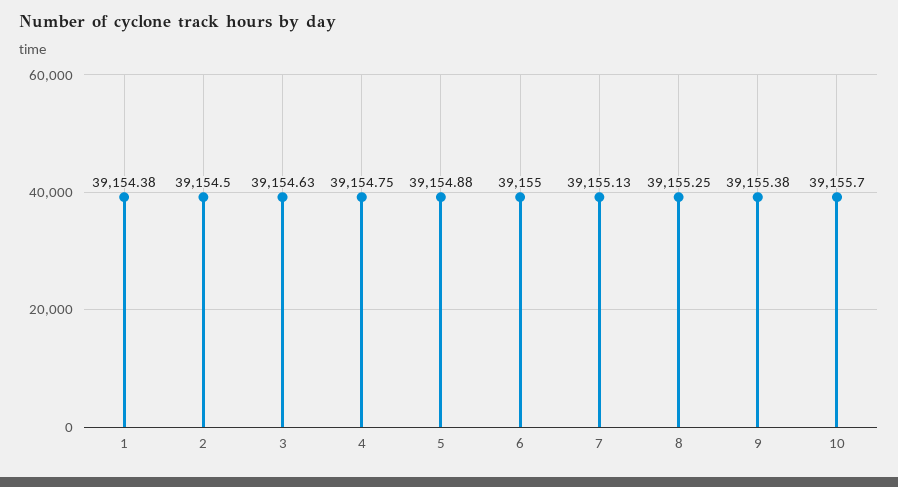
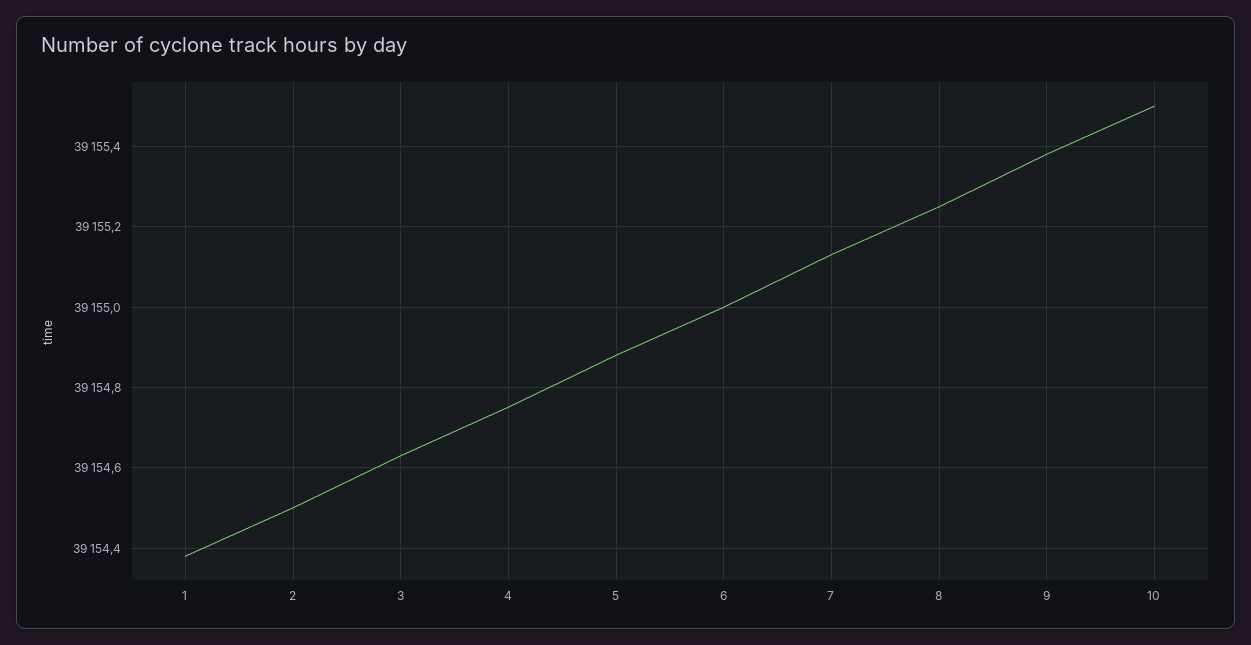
  {
    "1": 39154.38,
    "2": 39154.5,
    "3": 39154.63,
    "4": 39154.75,
    "5": 39154.88,
    "6": 39155,
    "7": 39155.13,
    "8": 39155.25,
    "9": 39155.38,
-   "10": 39155.7
+   "10": 39155.5
  }

